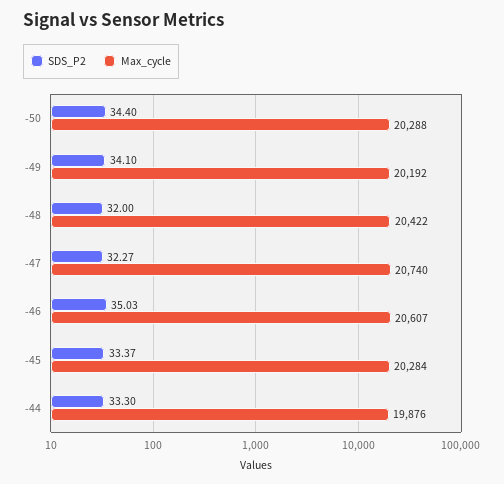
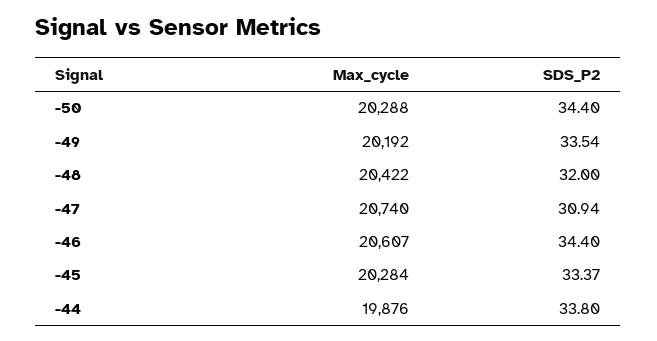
  {
    "SDS_P2": {
      "-50": 34.4,
-     "-49": 34.1,
+     "-49": 33.54,
      "-48": 32,
-     "-47": 32.27,
+     "-47": 30.94,
-     "-46": 35.03,
+     "-46": 34.4,
      "-45": 33.37,
-     "-44": 33.3
+     "-44": 33.8
    },
    "Max_cycle": {
      "-50": 20288,
      "-49": 20192,
      "-48": 20422,
      "-47": 20740,
      "-46": 20607,
      "-45": 20284,
      "-44": 19876
    }
  }

